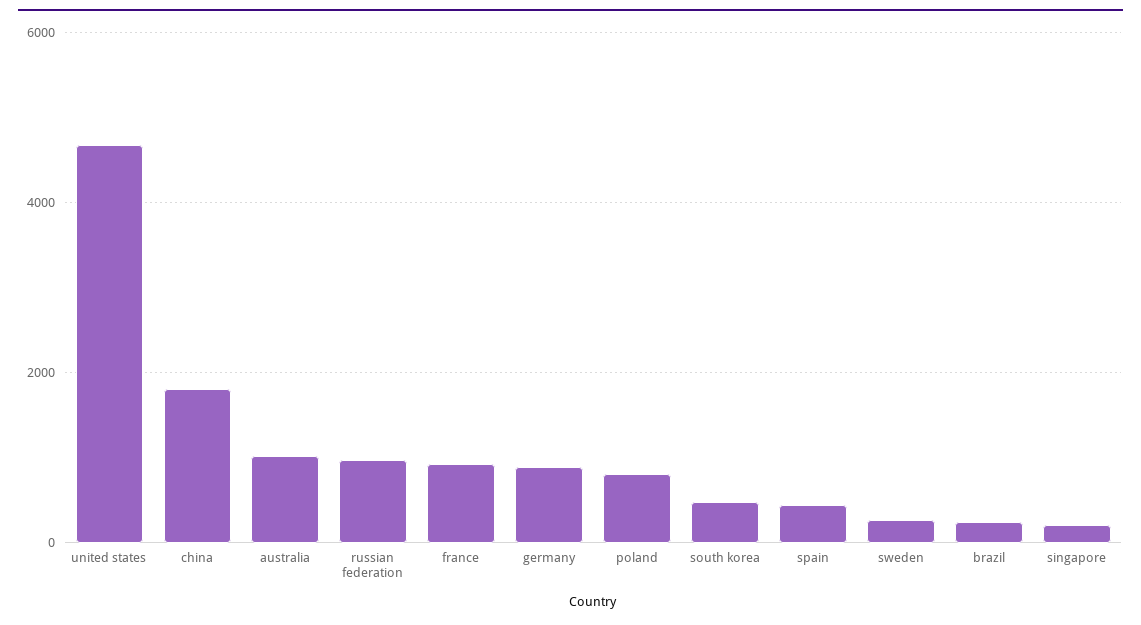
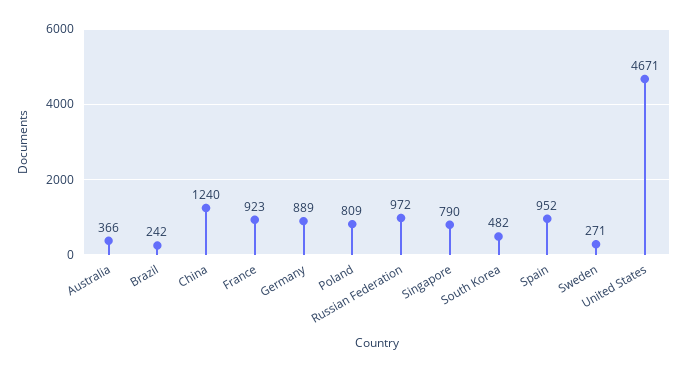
  {
    "united states": 4671,
-   "china": 1800,
+   "china": 1240,
-   "australia": 1000,
+   "australia": 366,
    "russian federation": 972,
    "france": 923,
    "germany": 889,
    "poland": 809,
    "south korea": 482,
-   "spain": 400,
+   "spain": 952,
    "sweden": 271,
    "brazil": 242,
-   "singapore": 200
+   "singapore": 790
  }

